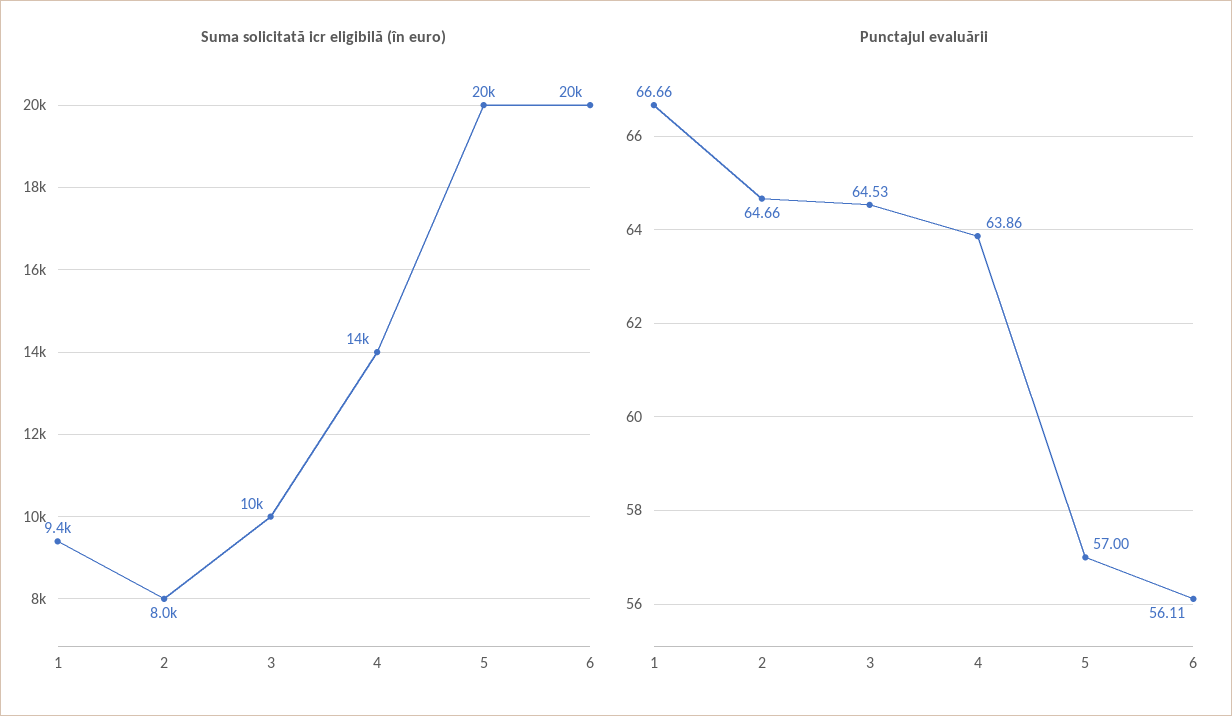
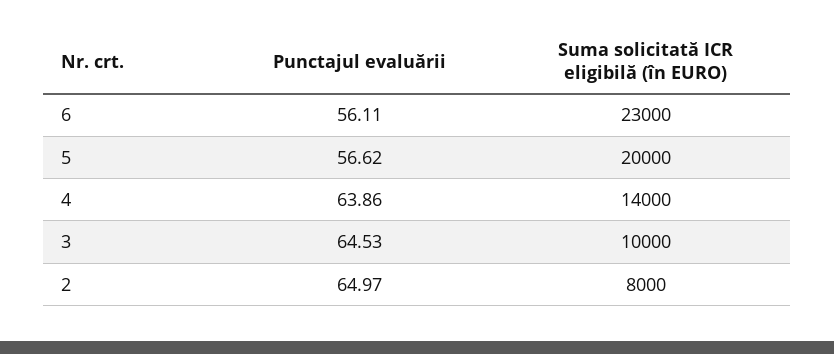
  {
    "Suma solicitată icr eligibilă (în euro)": {
-     "1": 9400,
      "2": 8000,
      "3": 10000,
      "4": 14000,
      "5": 20000,
-     "6": 20000
+     "6": 23000
    },
    "Punctajul evaluării": {
-     "1": 66.66,
-     "2": 64.66,
+     "2": 64.97,
      "3": 64.53,
      "4": 63.86,
-     "5": 57,
+     "5": 56.62,
      "6": 56.11
    }
  }

